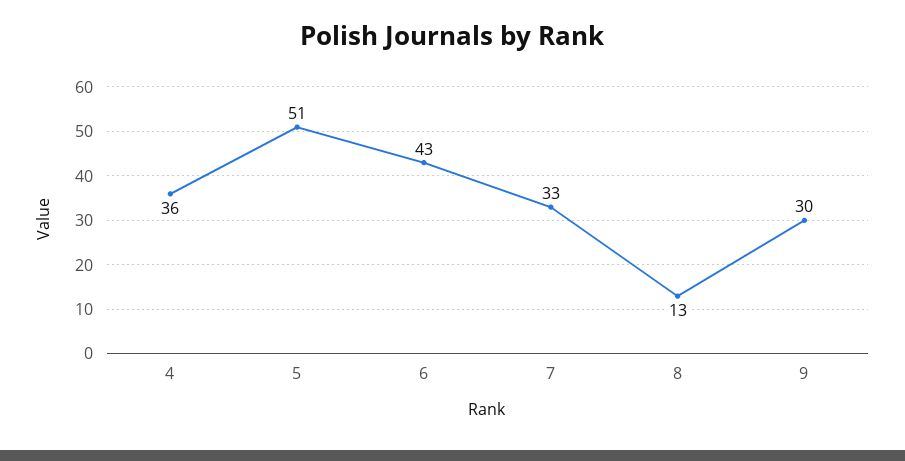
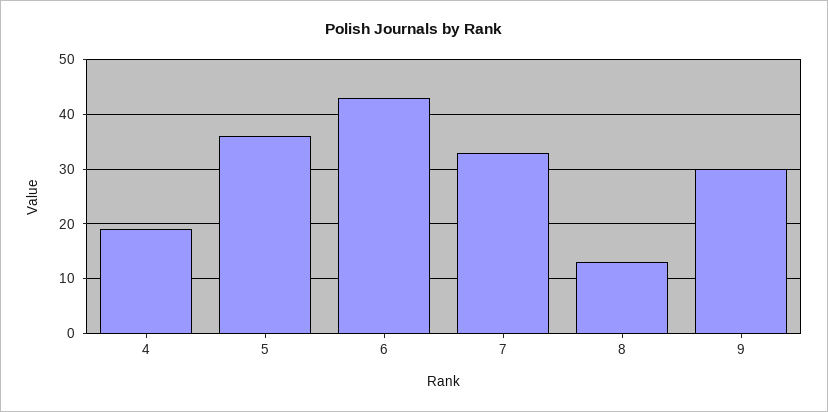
  {
-   "4": 36,
+   "4": 20,
-   "5": 51,
+   "5": 35,
    "6": 43,
    "7": 33,
    "8": 13,
    "9": 30
  }

